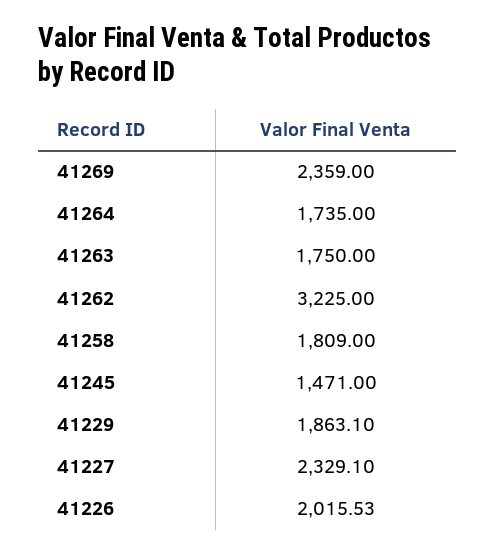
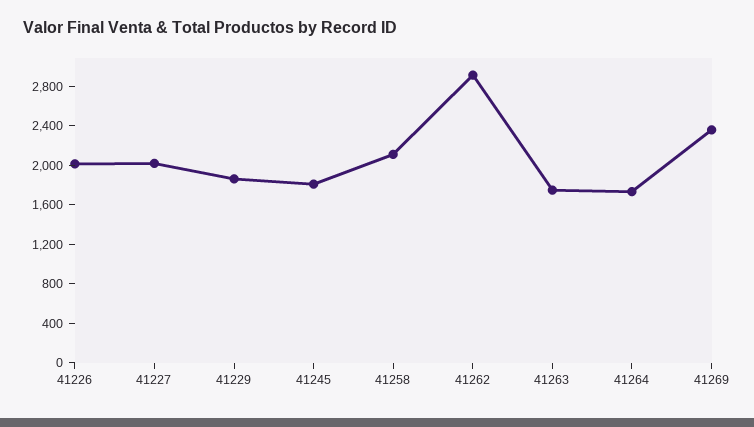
  {
    "41269": 2359,
    "41264": 1735,
    "41263": 1750,
-   "41262": 3225,
+   "41262": 2900,
-   "41258": 1809,
+   "41258": 2100,
-   "41245": 1471,
+   "41245": 1800,
    "41229": 1863.1,
-   "41227": 2329.1,
+   "41227": 2000,
    "41226": 2015.53
  }

